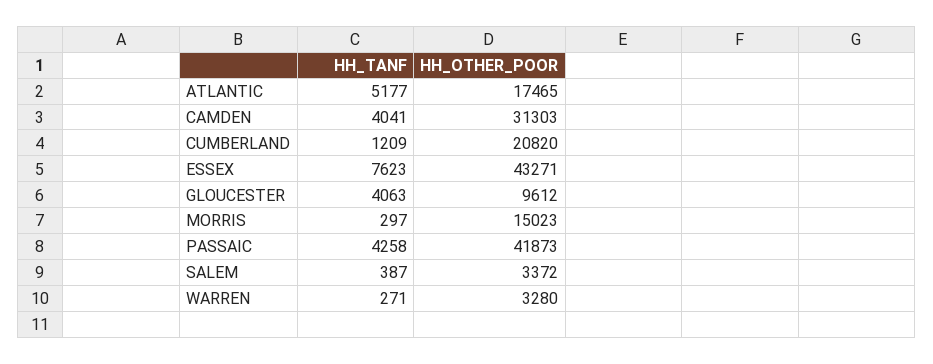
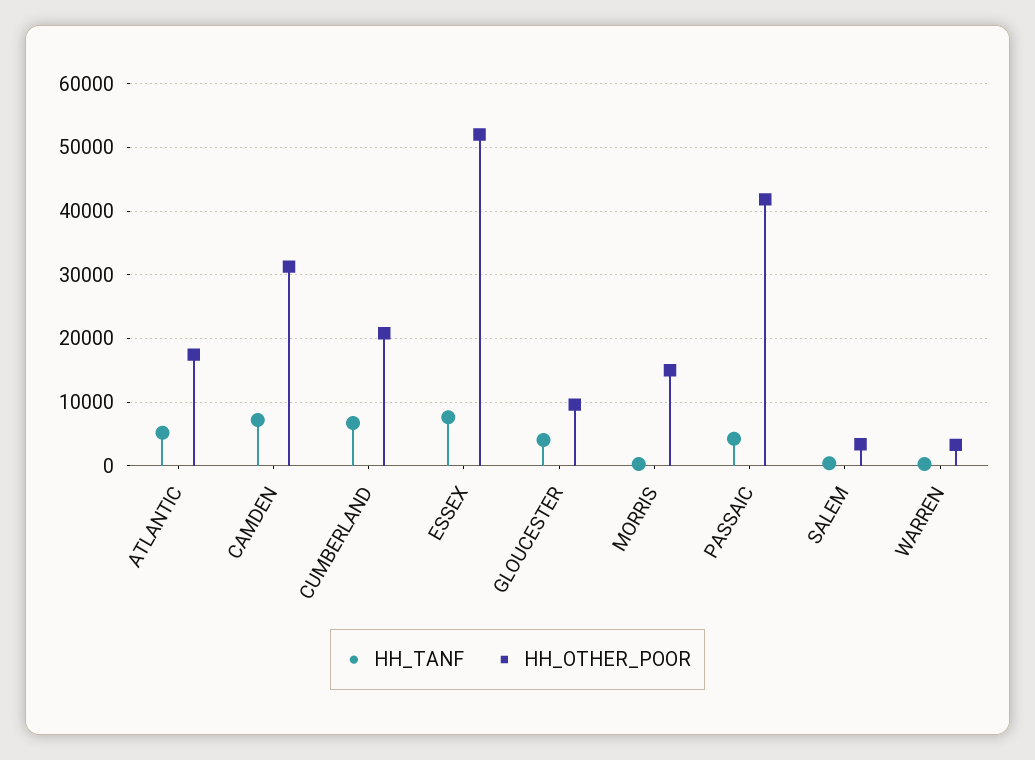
  {
    "HH_TANF": {
      "ATLANTIC": 5177,
-     "CAMDEN": 4041,
+     "CAMDEN": 7000,
-     "CUMBERLAND": 1209,
+     "CUMBERLAND": 7000,
      "ESSEX": 7623,
      "GLOUCESTER": 4063,
      "MORRIS": 297,
      "PASSAIC": 4258,
      "SALEM": 387,
      "WARREN": 271
    },
    "HH_OTHER_POOR": {
      "ATLANTIC": 17465,
      "CAMDEN": 31303,
      "CUMBERLAND": 20820,
-     "ESSEX": 43271,
+     "ESSEX": 52000,
      "GLOUCESTER": 9612,
      "MORRIS": 15023,
      "PASSAIC": 41873,
      "SALEM": 3372,
      "WARREN": 3280
    }
  }

